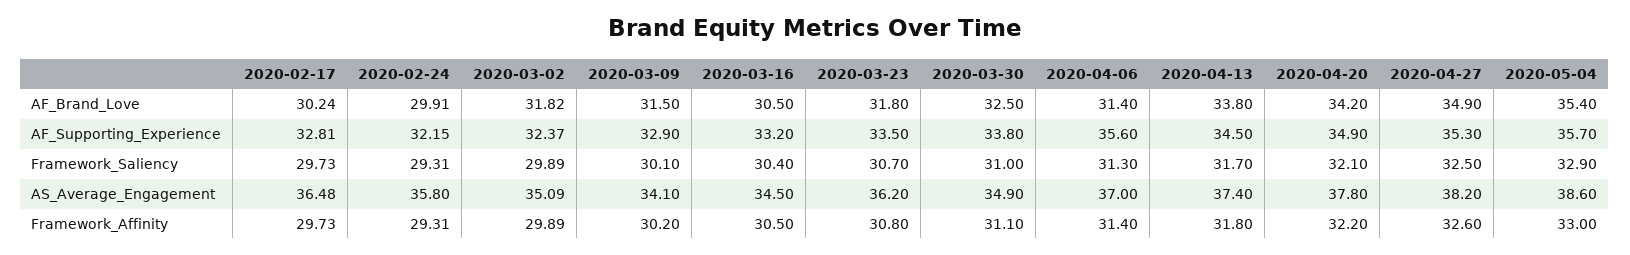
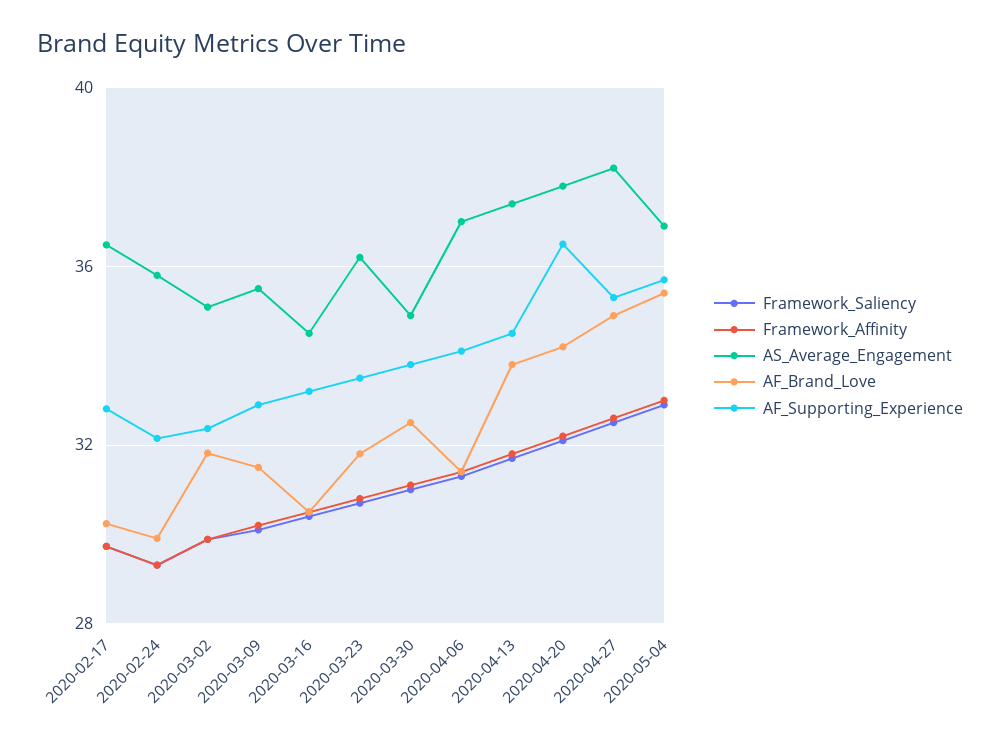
  {
    "AF_Brand_Love": {
      "2020-02-17": 30.24,
      "2020-02-24": 29.91,
      "2020-03-02": 31.82,
      "2020-03-09": 31.5,
      "2020-03-16": 30.5,
      "2020-03-23": 31.8,
      "2020-03-30": 32.5,
      "2020-04-06": 31.4,
      "2020-04-13": 33.8,
      "2020-04-20": 34.2,
      "2020-04-27": 34.9,
      "2020-05-04": 35.4
    },
    "AF_Supporting_Experience": {
      "2020-02-17": 32.81,
      "2020-02-24": 32.15,
      "2020-03-02": 32.37,
      "2020-03-09": 32.9,
      "2020-03-16": 33.2,
      "2020-03-23": 33.5,
      "2020-03-30": 33.8,
-     "2020-04-06": 35.6,
+     "2020-04-06": 34,
      "2020-04-13": 34.5,
-     "2020-04-20": 34.9,
+     "2020-04-20": 36.5,
      "2020-04-27": 35.3,
      "2020-05-04": 35.7
    },
    "Framework_Saliency": {
      "2020-02-17": 29.73,
      "2020-02-24": 29.31,
      "2020-03-02": 29.89,
      "2020-03-09": 30.1,
      "2020-03-16": 30.4,
      "2020-03-23": 30.7,
      "2020-03-30": 31,
      "2020-04-06": 31.3,
      "2020-04-13": 31.7,
      "2020-04-20": 32.1,
      "2020-04-27": 32.5,
      "2020-05-04": 32.9
    },
    "AS_Average_Engagement": {
      "2020-02-17": 36.48,
      "2020-02-24": 35.8,
      "2020-03-02": 35.09,
-     "2020-03-09": 34.1,
+     "2020-03-09": 35.5,
      "2020-03-16": 34.5,
      "2020-03-23": 36.2,
      "2020-03-30": 34.9,
      "2020-04-06": 37,
      "2020-04-13": 37.4,
      "2020-04-20": 37.8,
      "2020-04-27": 38.2,
-     "2020-05-04": 38.6
+     "2020-05-04": 37
    },
    "Framework_Affinity": {
      "2020-02-17": 29.73,
      "2020-02-24": 29.31,
      "2020-03-02": 29.89,
      "2020-03-09": 30.2,
      "2020-03-16": 30.5,
      "2020-03-23": 30.8,
      "2020-03-30": 31.1,
      "2020-04-06": 31.4,
      "2020-04-13": 31.8,
      "2020-04-20": 32.2,
      "2020-04-27": 32.6,
      "2020-05-04": 33
    }
  }

